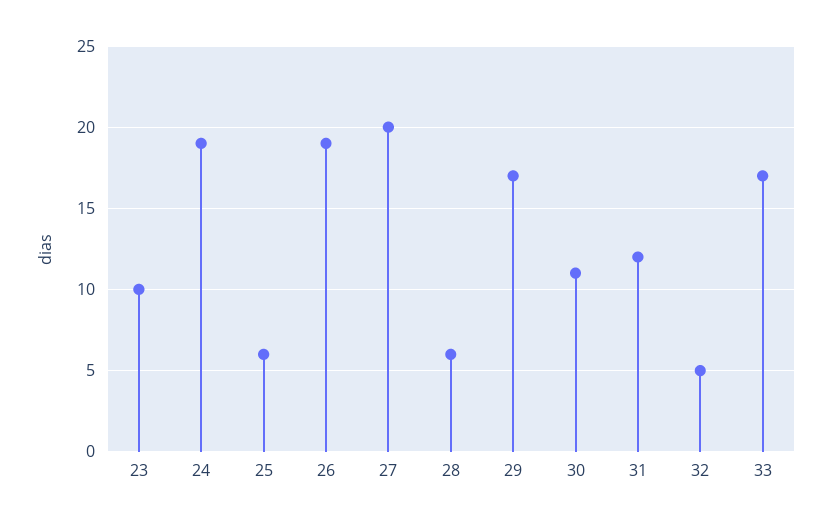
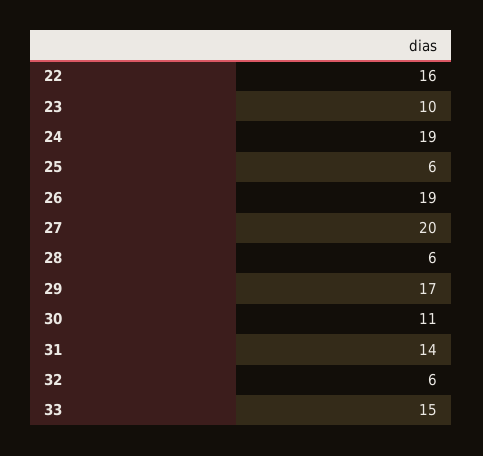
  {
    "23": 10,
    "24": 19,
    "25": 6,
    "26": 19,
    "27": 20,
    "28": 6,
    "29": 17,
    "30": 11,
-   "31": 12,
+   "31": 14,
-   "32": 5,
+   "32": 6,
-   "33": 17
+   "33": 15,
+   "22": 16
  }

